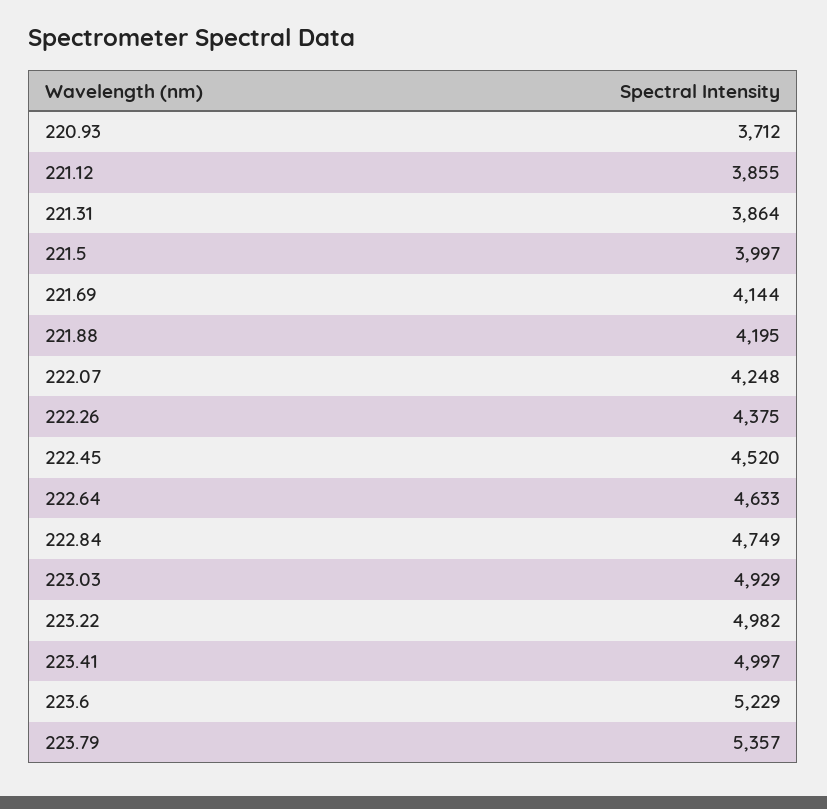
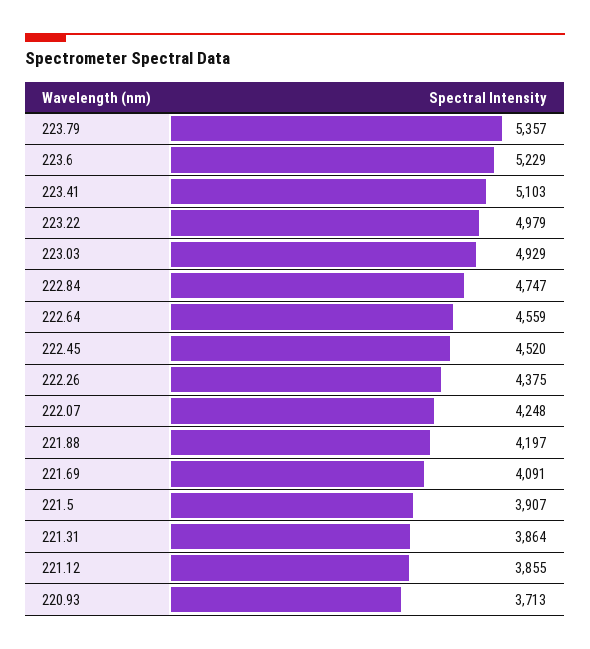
  {
-   "220.93": 3712,
+   "220.93": 3713,
    "221.12": 3855,
    "221.31": 3864,
-   "221.5": 3997,
+   "221.5": 3907,
-   "221.69": 4144,
+   "221.69": 4091,
-   "221.88": 4195,
+   "221.88": 4197,
    "222.07": 4248,
    "222.26": 4375,
    "222.45": 4520,
-   "222.64": 4633,
+   "222.64": 4559,
-   "222.84": 4749,
+   "222.84": 4747,
    "223.03": 4929,
-   "223.22": 4982,
+   "223.22": 4979,
-   "223.41": 4997,
+   "223.41": 5103,
    "223.6": 5229,
    "223.79": 5357
  }

